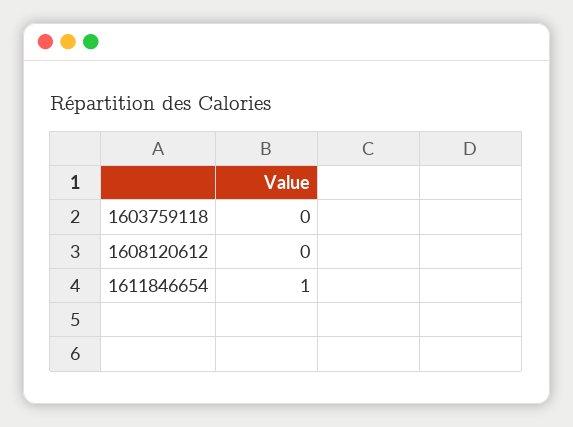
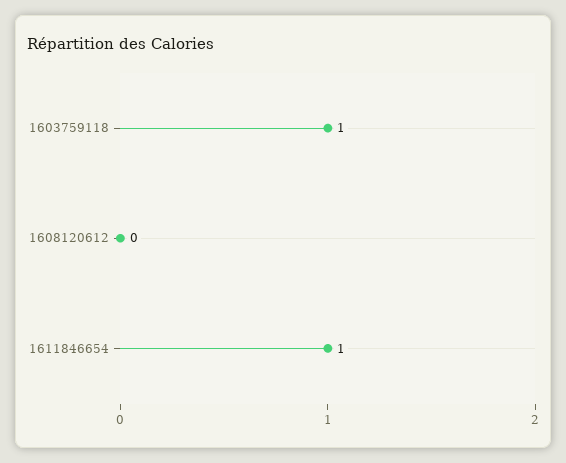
  {
-   "1603759118": 0,
+   "1603759118": 1,
    "1608120612": 0,
    "1611846654": 1
  }

